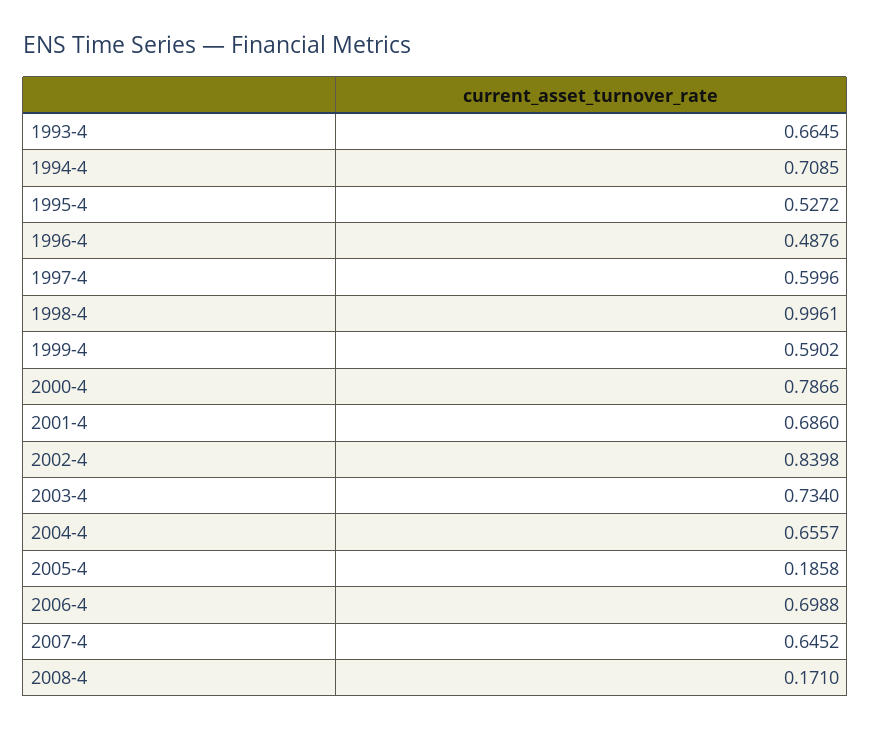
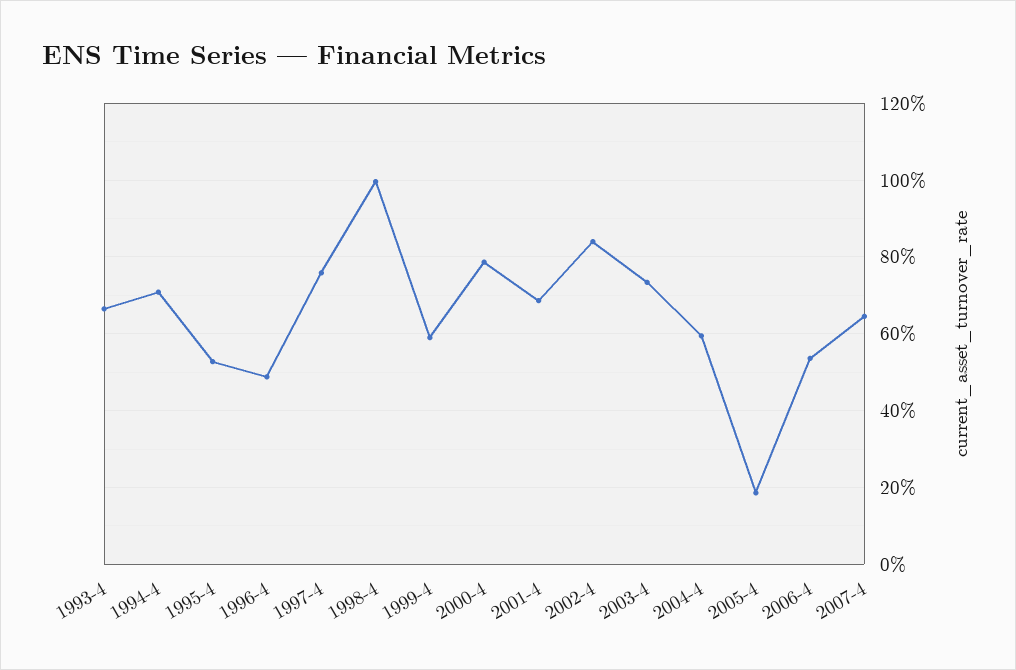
  {
    "1993-4": 0.6645,
    "1994-4": 0.7085,
    "1995-4": 0.5272,
    "1996-4": 0.4876,
-   "1997-4": 0.5996,
+   "1997-4": 0.76,
    "1998-4": 0.9961,
    "1999-4": 0.5902,
    "2000-4": 0.7866,
    "2001-4": 0.686,
    "2002-4": 0.8398,
    "2003-4": 0.734,
-   "2004-4": 0.6557,
+   "2004-4": 0.6,
    "2005-4": 0.1858,
-   "2006-4": 0.6988,
+   "2006-4": 0.54,
-   "2007-4": 0.6452,
+   "2007-4": 0.6452
-   "2008-4": 0.171
  }

